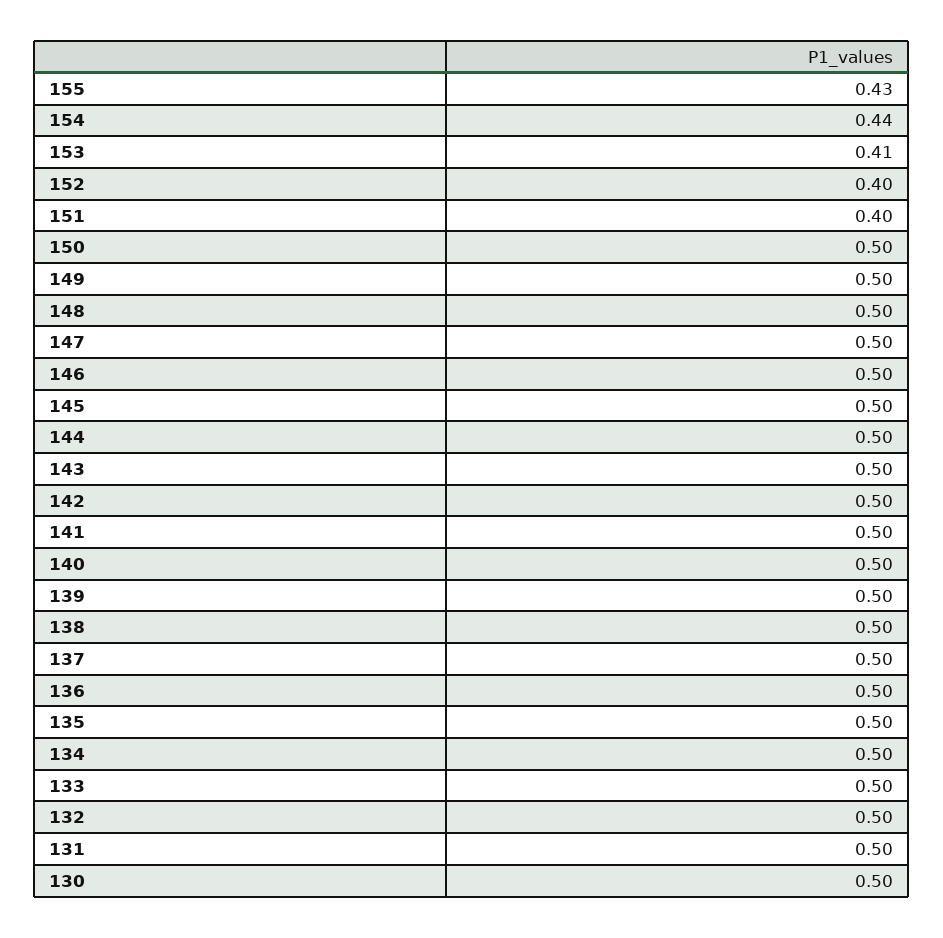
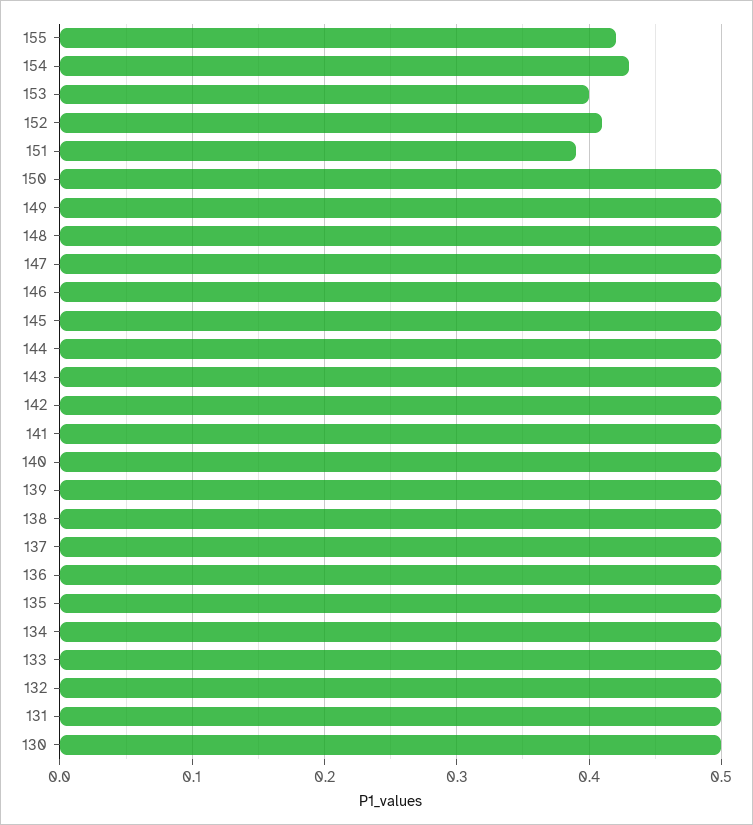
  {
-   "155": 0.43,
+   "155": 0.42,
-   "154": 0.44,
+   "154": 0.43,
-   "153": 0.41,
+   "153": 0.4,
-   "152": 0.4,
+   "152": 0.41,
-   "151": 0.4,
+   "151": 0.39,
    "150": 0.5,
    "149": 0.5,
    "148": 0.5,
    "147": 0.5,
    "146": 0.5,
    "145": 0.5,
    "144": 0.5,
    "143": 0.5,
    "142": 0.5,
    "141": 0.5,
    "140": 0.5,
    "139": 0.5,
    "138": 0.5,
    "137": 0.5,
    "136": 0.5,
    "135": 0.5,
    "134": 0.5,
    "133": 0.5,
    "132": 0.5,
    "131": 0.5,
    "130": 0.5
  }

